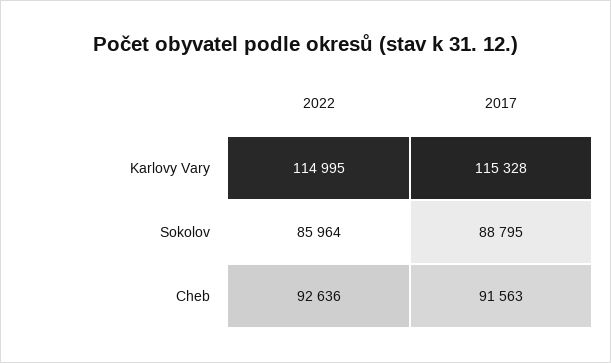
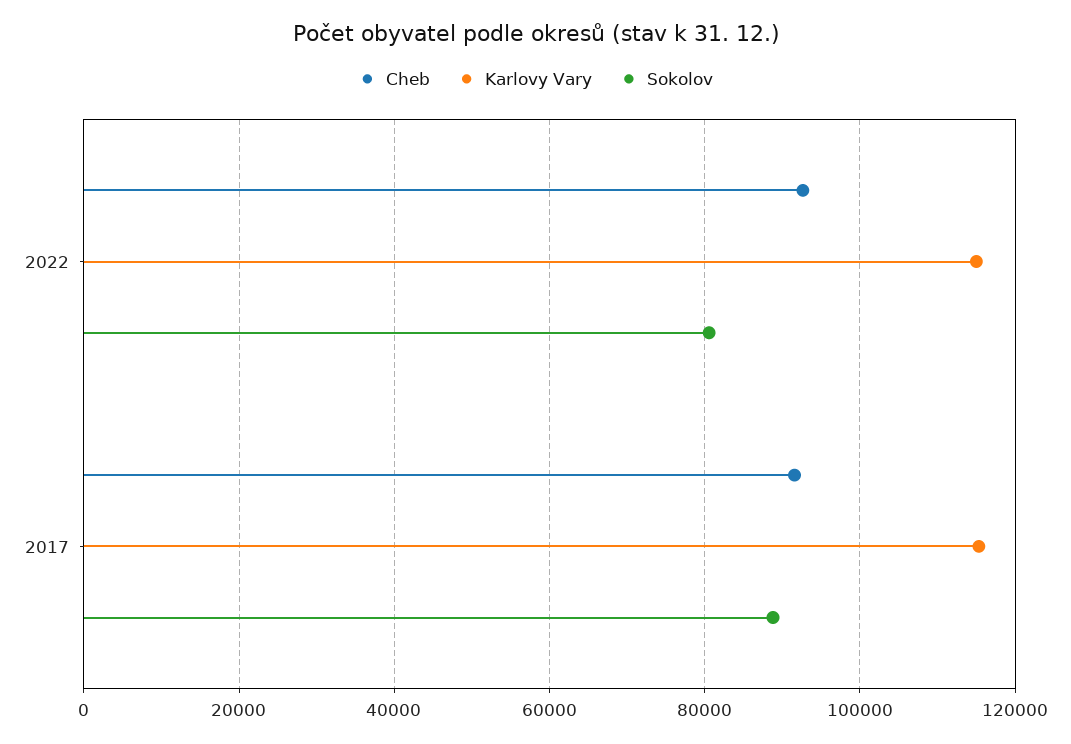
  {
    "Karlovy Vary": {
      "2022": 114995,
      "2017": 115328
    },
    "Sokolov": {
-     "2022": 85964,
+     "2022": 80000,
      "2017": 88795
    },
    "Cheb": {
      "2022": 92636,
      "2017": 91563
    }
  }

